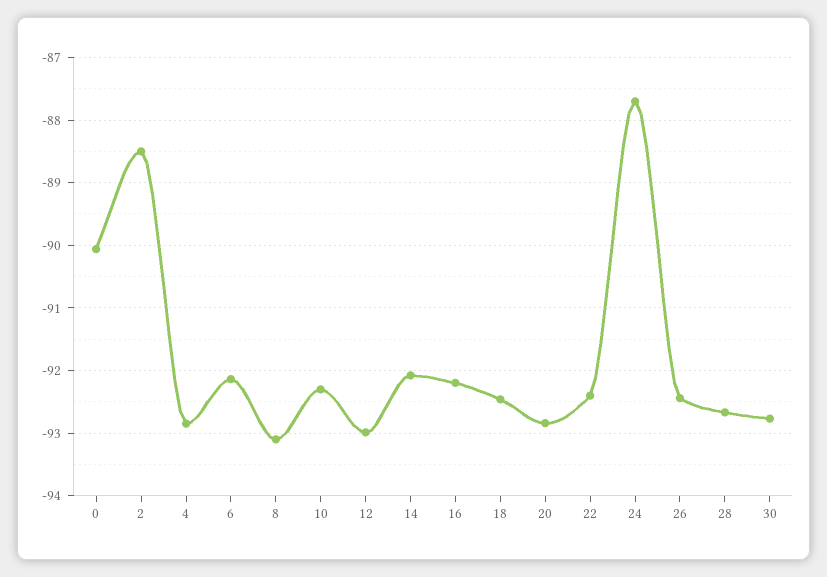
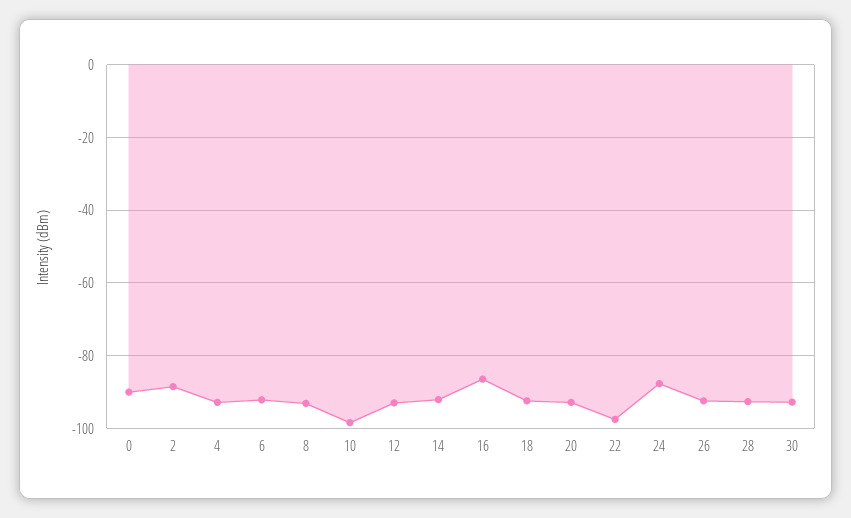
  {
    "0": -90.1,
    "2": -88.5,
    "4": -92.9,
    "6": -92.1,
    "8": -93.1,
-   "10": -92.3,
+   "10": -98,
    "12": -93,
    "14": -92.1,
-   "16": -92.2,
+   "16": -86,
    "18": -92.5,
    "20": -92.8,
-   "22": -92.4,
+   "22": -98,
    "24": -87.7,
    "26": -92.4,
    "28": -92.7,
    "30": -92.8
  }

